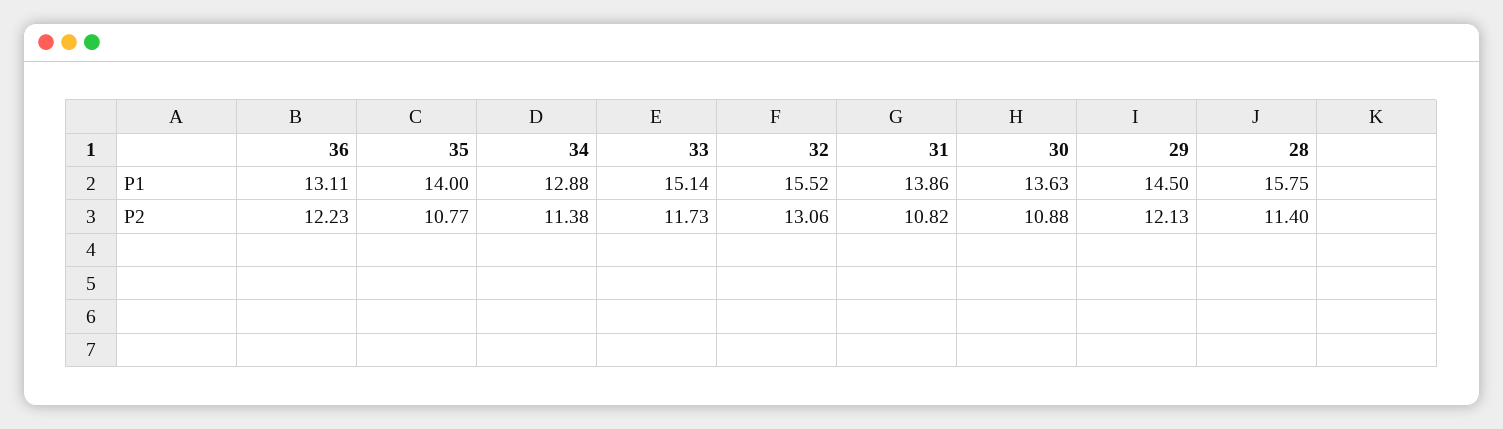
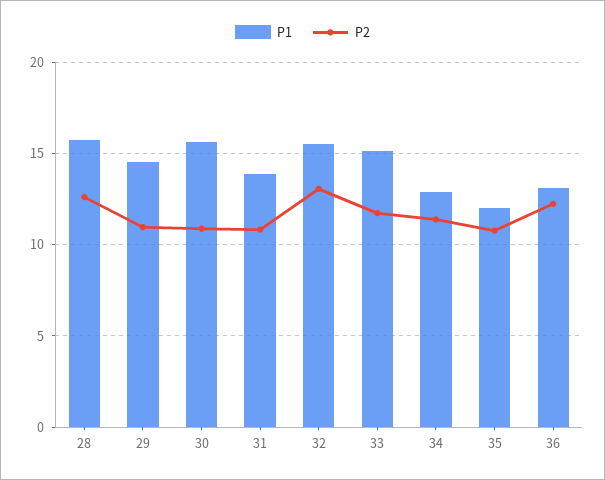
  {
    "P1": {
      "36": 13.11,
-     "35": 14,
+     "35": 12,
      "34": 12.88,
      "33": 15.14,
      "32": 15.52,
      "31": 13.86,
-     "30": 13.63,
+     "30": 15.5,
      "29": 14.5,
      "28": 15.75
    },
    "P2": {
      "36": 12.23,
      "35": 10.77,
      "34": 11.38,
      "33": 11.73,
      "32": 13.06,
      "31": 10.82,
      "30": 10.88,
-     "29": 12.13,
+     "29": 11,
-     "28": 11.4
+     "28": 12.5
    }
  }

